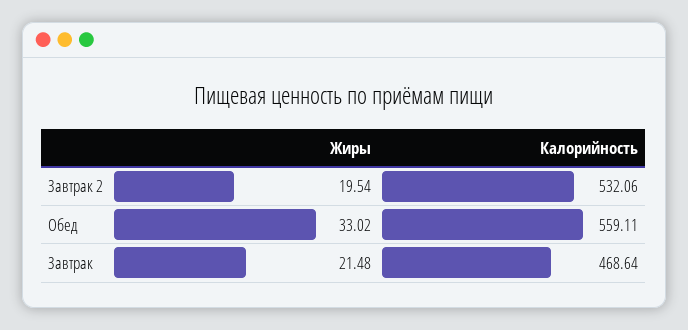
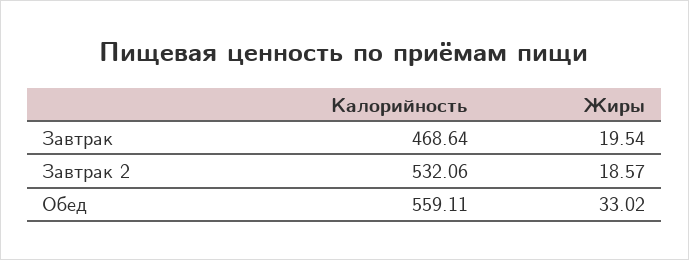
  {
    "Жиры": {
-     "Завтрак 2": 19.54,
+     "Завтрак 2": 18.57,
      "Обед": 33.02,
-     "Завтрак": 21.48
+     "Завтрак": 19.54
    },
    "Калорийность": {
      "Завтрак 2": 532.06,
      "Обед": 559.11,
      "Завтрак": 468.64
    }
  }

